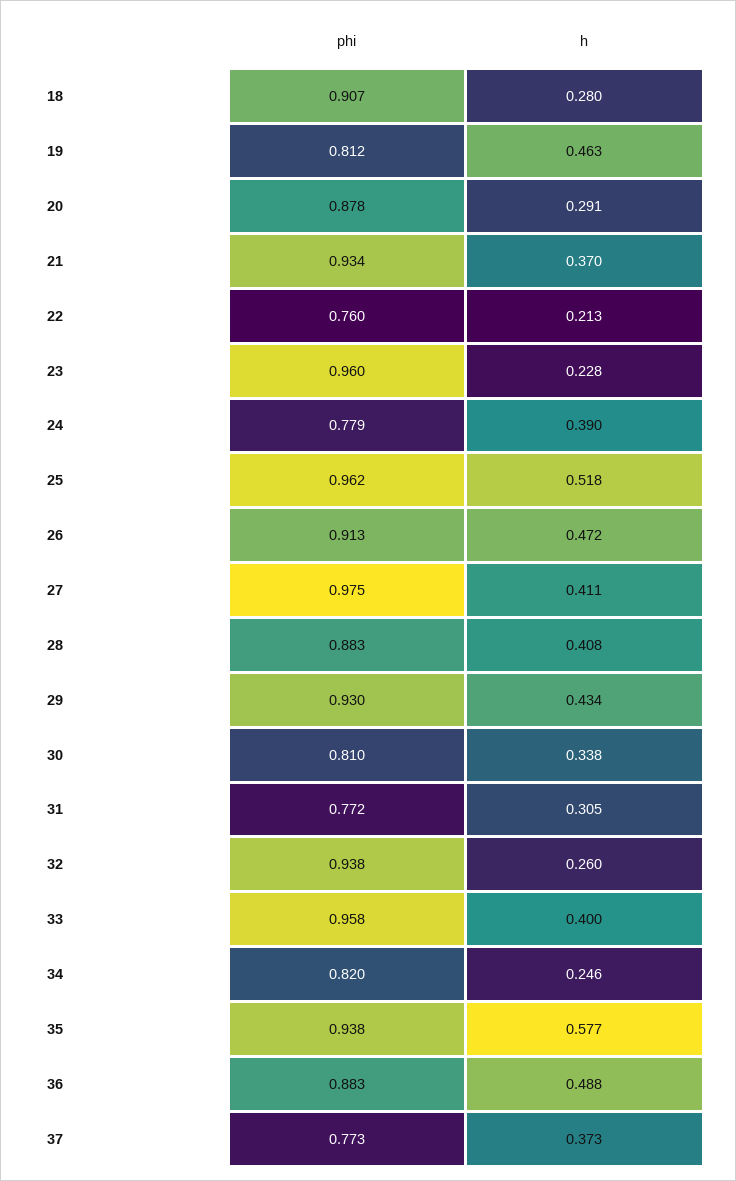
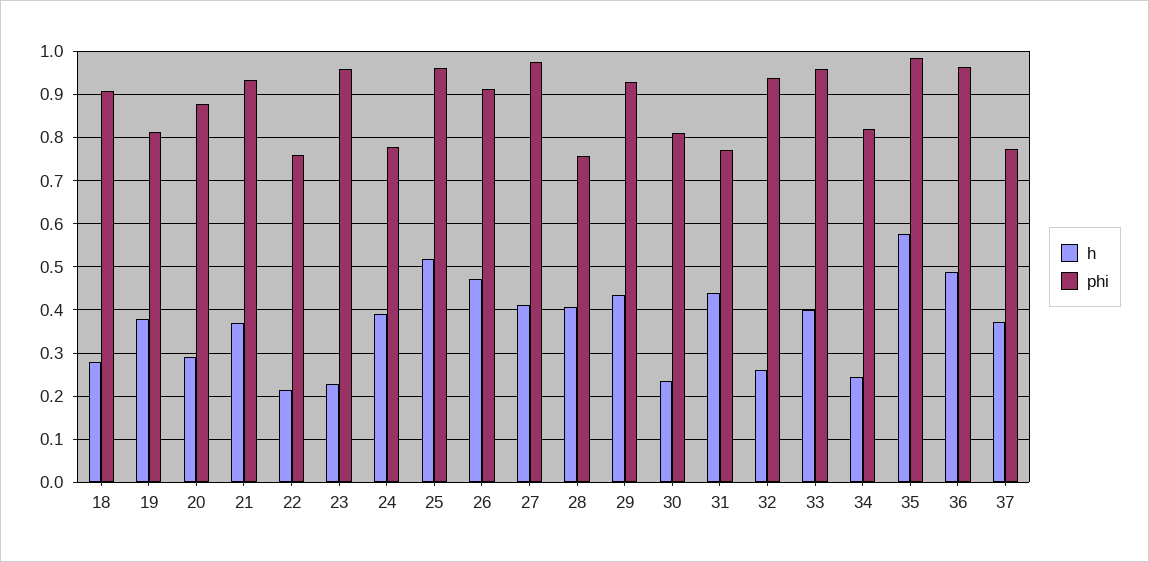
  {
    "phi": {
      "18": 0.907,
      "19": 0.812,
      "20": 0.878,
      "21": 0.934,
      "22": 0.76,
      "23": 0.96,
      "24": 0.779,
      "25": 0.962,
      "26": 0.913,
      "27": 0.975,
-     "28": 0.883,
+     "28": 0.76,
      "29": 0.93,
      "30": 0.81,
      "31": 0.772,
      "32": 0.938,
      "33": 0.958,
      "34": 0.82,
-     "35": 0.938,
+     "35": 0.98,
-     "36": 0.883,
+     "36": 0.96,
      "37": 0.773
    },
    "h": {
      "18": 0.28,
-     "19": 0.463,
+     "19": 0.38,
      "20": 0.291,
      "21": 0.37,
      "22": 0.213,
      "23": 0.228,
      "24": 0.39,
      "25": 0.518,
      "26": 0.472,
      "27": 0.411,
      "28": 0.408,
      "29": 0.434,
-     "30": 0.338,
+     "30": 0.24,
-     "31": 0.305,
+     "31": 0.44,
      "32": 0.26,
      "33": 0.4,
      "34": 0.246,
      "35": 0.577,
      "36": 0.488,
      "37": 0.373
    }
  }

